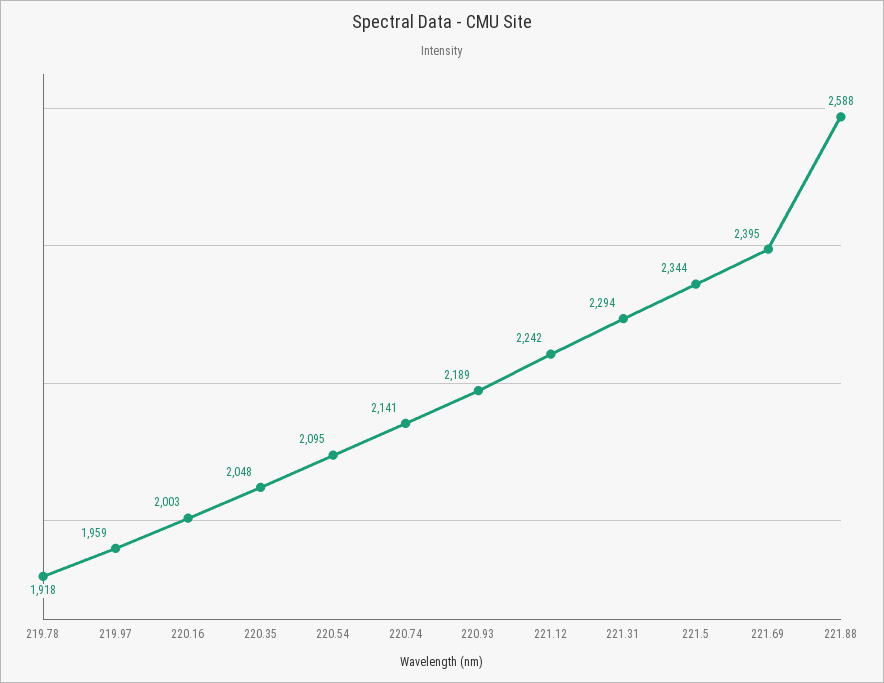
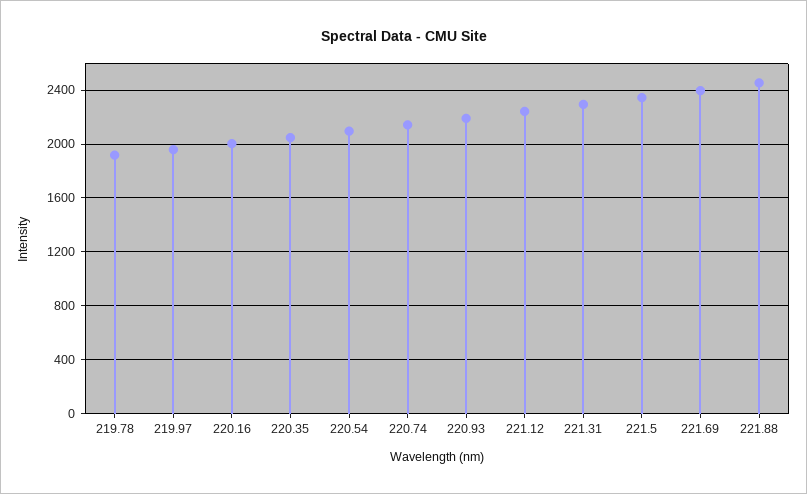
  {
    "219.78": 1918,
    "219.97": 1959,
    "220.16": 2003,
    "220.35": 2048,
    "220.54": 2095,
    "220.74": 2141,
    "220.93": 2189,
    "221.12": 2242,
    "221.31": 2294,
    "221.5": 2344,
    "221.69": 2395,
-   "221.88": 2588
+   "221.88": 2450
  }

